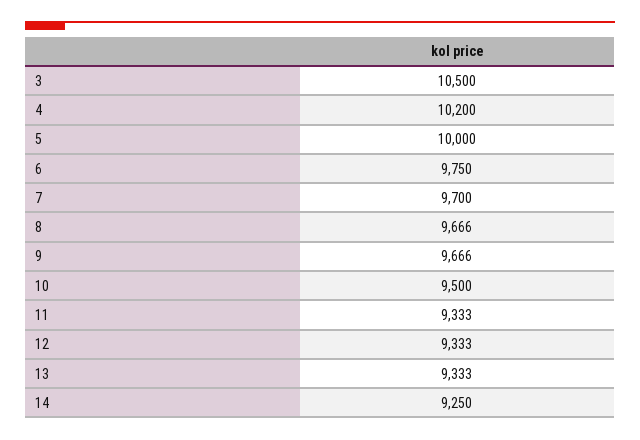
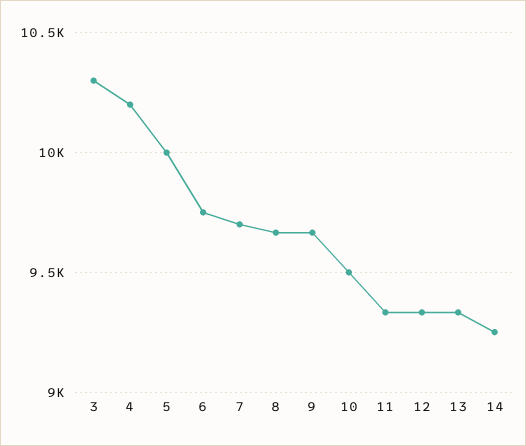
  {
-   "3": 10500,
+   "3": 10300,
    "4": 10200,
    "5": 10000,
    "6": 9750,
    "7": 9700,
    "8": 9666,
    "9": 9666,
    "10": 9500,
    "11": 9333,
    "12": 9333,
    "13": 9333,
    "14": 9250
  }

